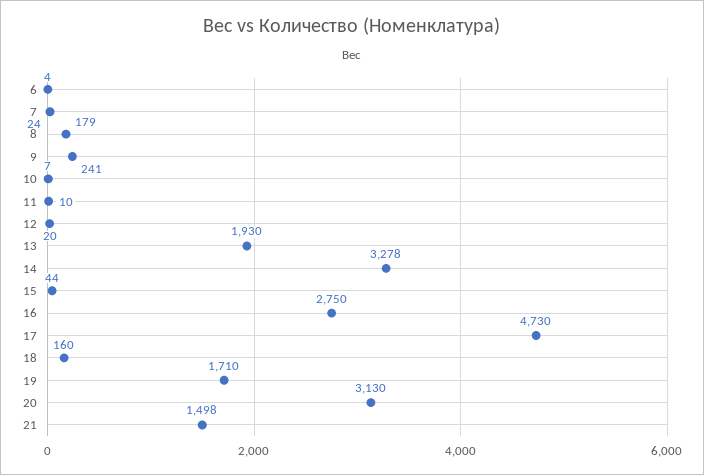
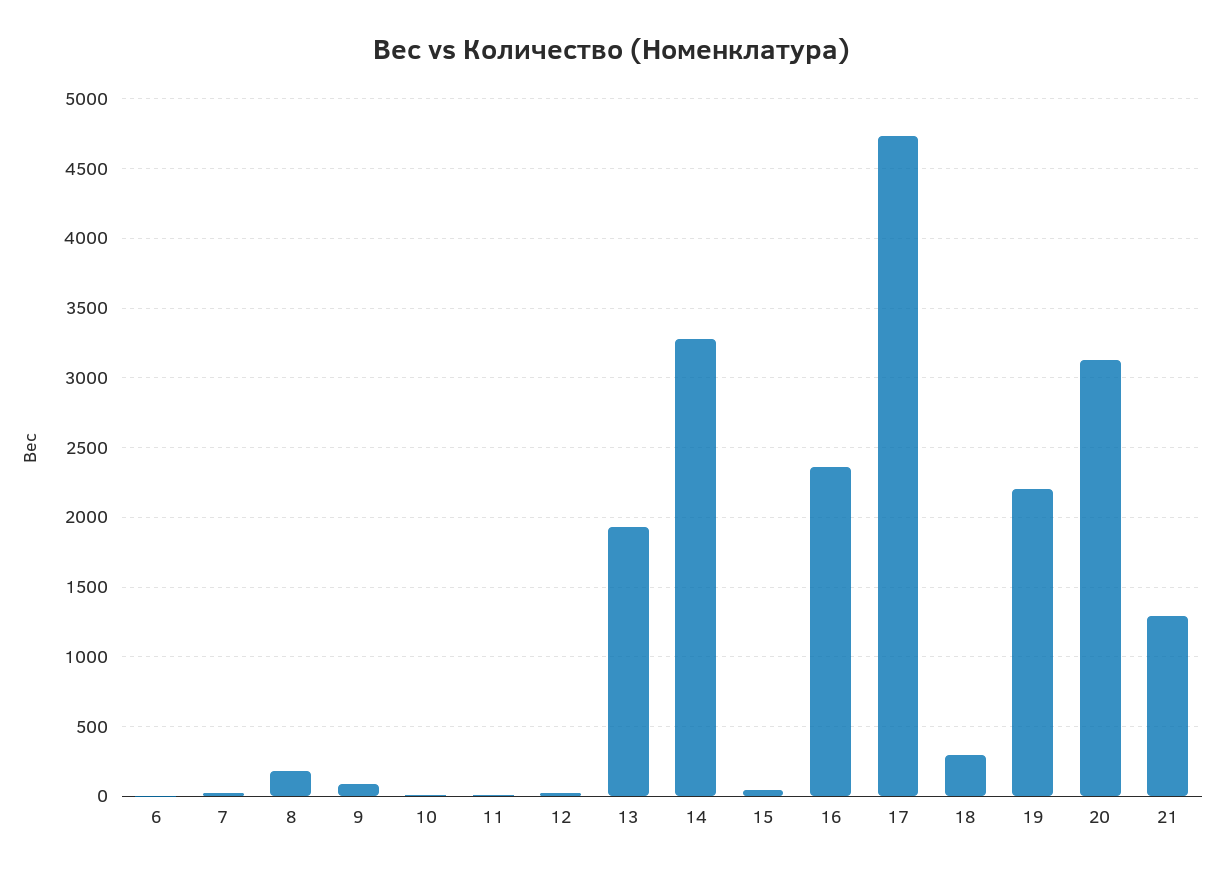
  {
    "6": 4,
    "7": 24,
    "8": 179,
-   "9": 241,
+   "9": 100,
    "10": 7,
    "11": 10,
    "12": 20,
    "13": 1930,
    "14": 3278,
    "15": 44,
-   "16": 2750,
+   "16": 2350,
    "17": 4730,
-   "18": 160,
+   "18": 300,
-   "19": 1710,
+   "19": 2200,
    "20": 3130,
-   "21": 1498
+   "21": 1300
  }

